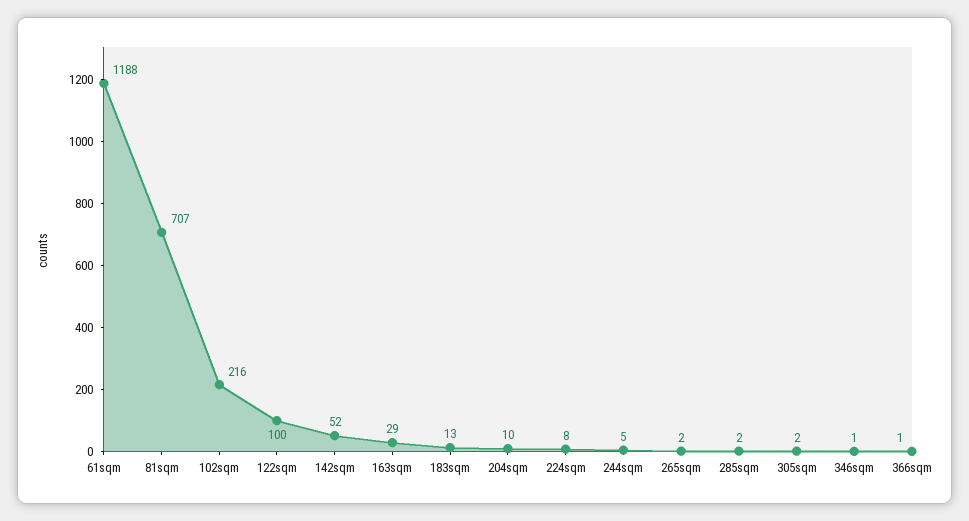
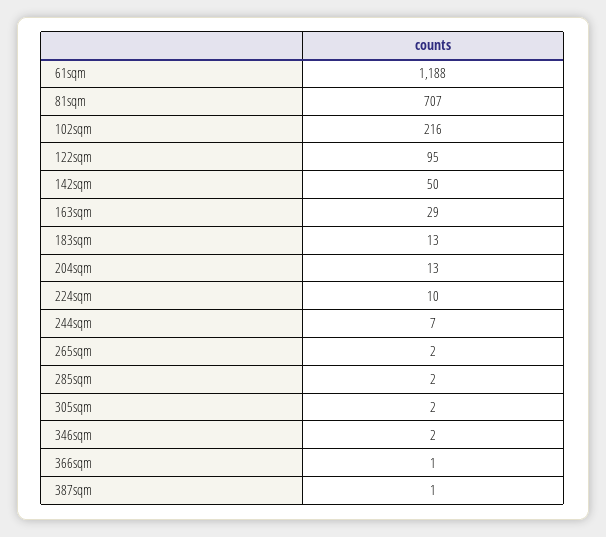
  {
    "61sqm": 1188,
    "81sqm": 707,
    "102sqm": 216,
-   "122sqm": 100,
+   "122sqm": 95,
-   "142sqm": 52,
+   "142sqm": 50,
    "163sqm": 29,
    "183sqm": 13,
-   "204sqm": 10,
+   "204sqm": 13,
-   "224sqm": 8,
+   "224sqm": 10,
-   "244sqm": 5,
+   "244sqm": 7,
    "265sqm": 2,
    "285sqm": 2,
    "305sqm": 2,
-   "346sqm": 1,
+   "346sqm": 2,
-   "366sqm": 1
+   "366sqm": 1,
+   "387sqm": 1
  }

